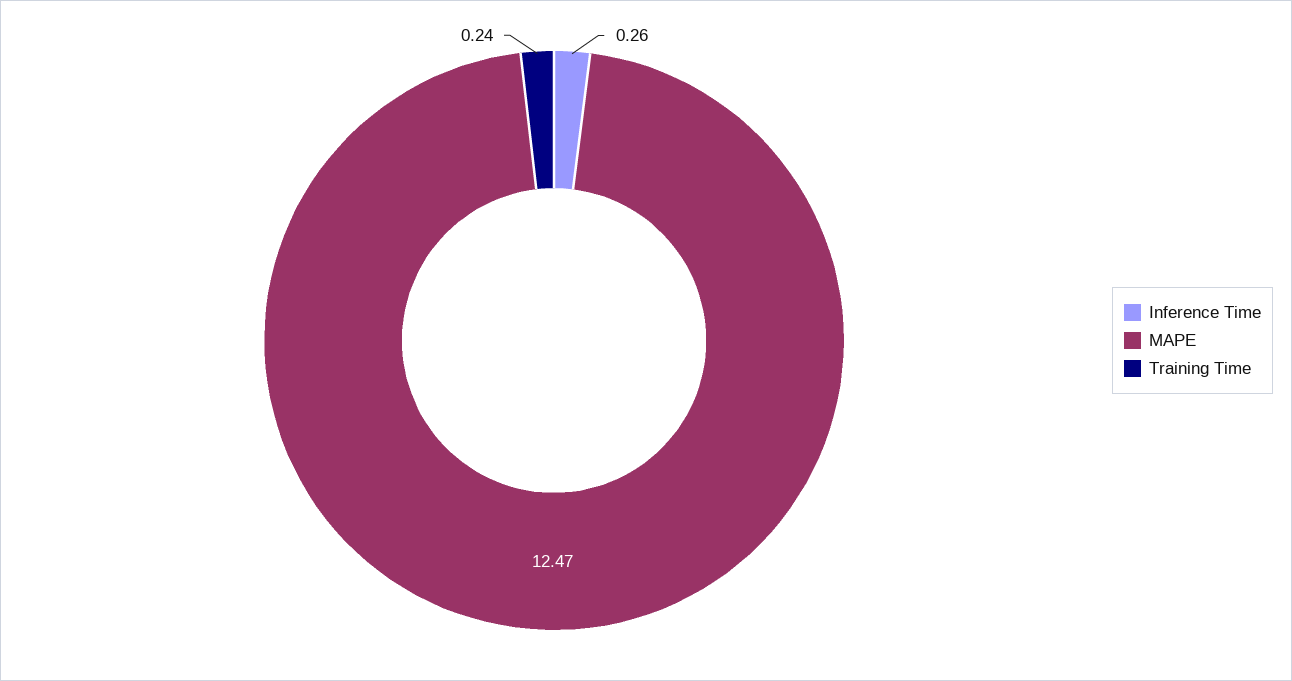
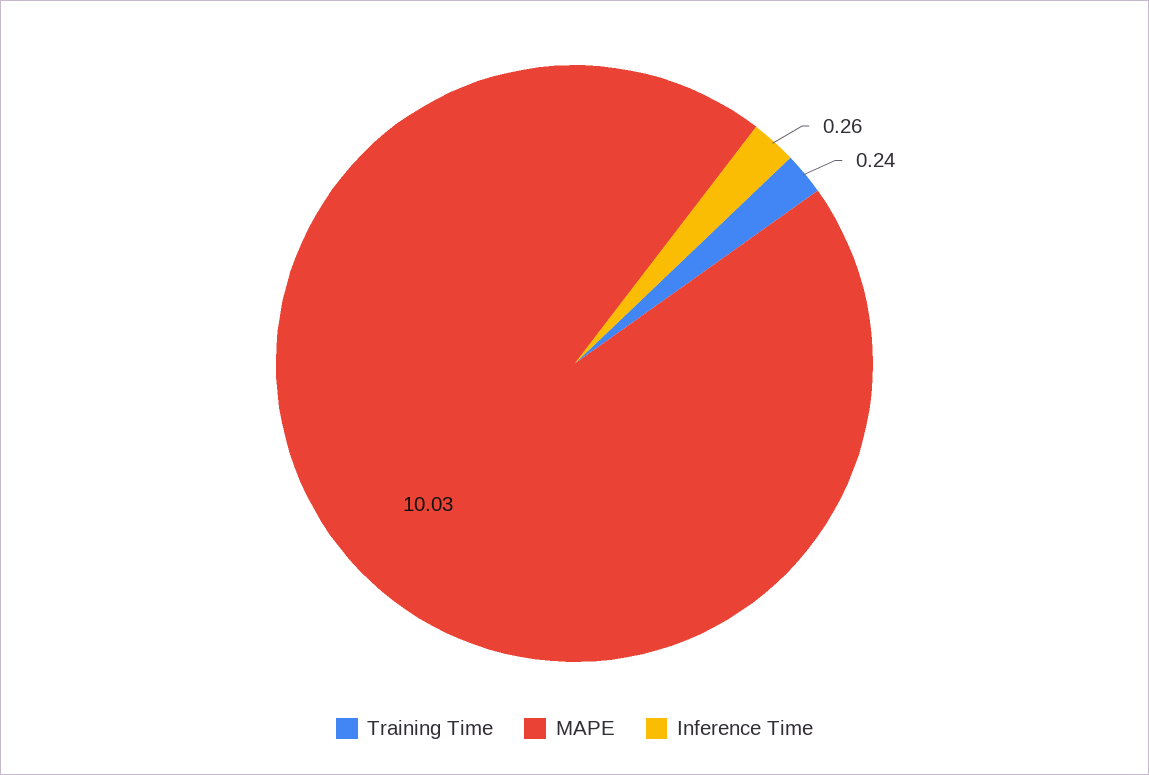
  {
    "Inference Time": 0.26,
-   "MAPE": 12.47,
+   "MAPE": 10.03,
    "Training Time": 0.24
  }

